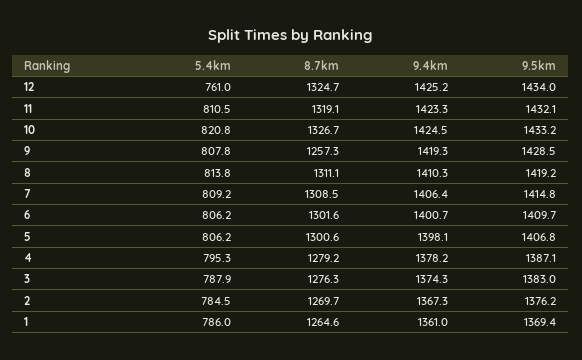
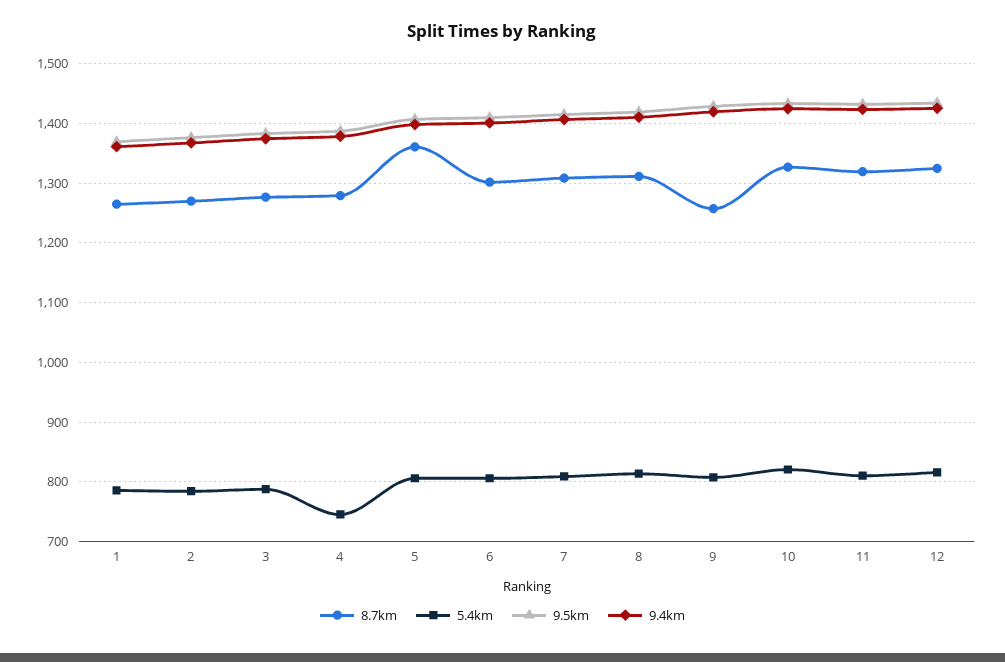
  {
    "5.4km": {
-     "12": 761,
+     "12": 820,
      "11": 810.5,
      "10": 820.8,
      "9": 807.8,
      "8": 813.8,
      "7": 809.2,
      "6": 806.2,
      "5": 806.2,
-     "4": 795.3,
+     "4": 740,
      "3": 787.9,
      "2": 784.5,
      "1": 786
    },
    "8.7km": {
      "12": 1324.7,
      "11": 1319.1,
      "10": 1326.7,
      "9": 1257.3,
      "8": 1311.1,
      "7": 1308.5,
      "6": 1301.6,
-     "5": 1300.6,
+     "5": 1360,
      "4": 1279.2,
      "3": 1276.3,
      "2": 1269.7,
      "1": 1264.6
    },
    "9.4km": {
      "12": 1425.2,
      "11": 1423.3,
      "10": 1424.5,
      "9": 1419.3,
      "8": 1410.3,
      "7": 1406.4,
      "6": 1400.7,
      "5": 1398.1,
      "4": 1378.2,
      "3": 1374.3,
      "2": 1367.3,
      "1": 1361
    },
    "9.5km": {
      "12": 1434,
      "11": 1432.1,
      "10": 1433.2,
      "9": 1428.5,
      "8": 1419.2,
      "7": 1414.8,
      "6": 1409.7,
      "5": 1406.8,
      "4": 1387.1,
      "3": 1383,
      "2": 1376.2,
      "1": 1369.4
    }
  }

